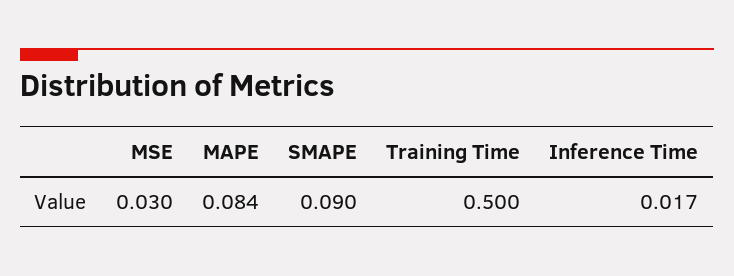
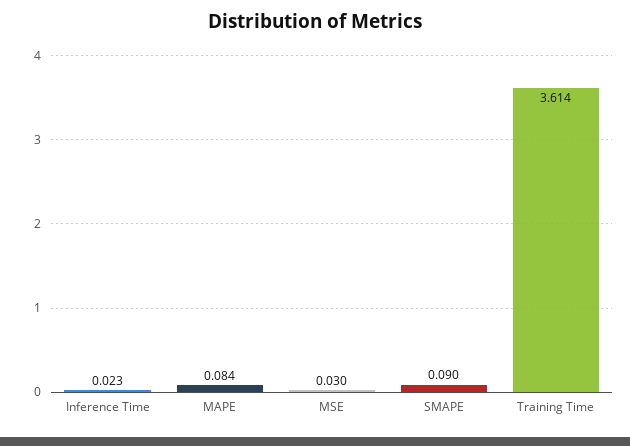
  {
    "MSE": 0.03,
    "MAPE": 0.084,
    "SMAPE": 0.09,
-   "Training Time": 0.5,
+   "Training Time": 3.614,
-   "Inference Time": 0.017
+   "Inference Time": 0.023
  }

